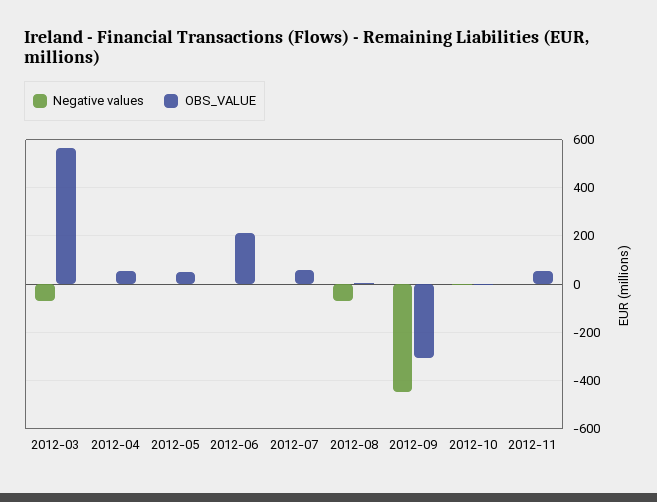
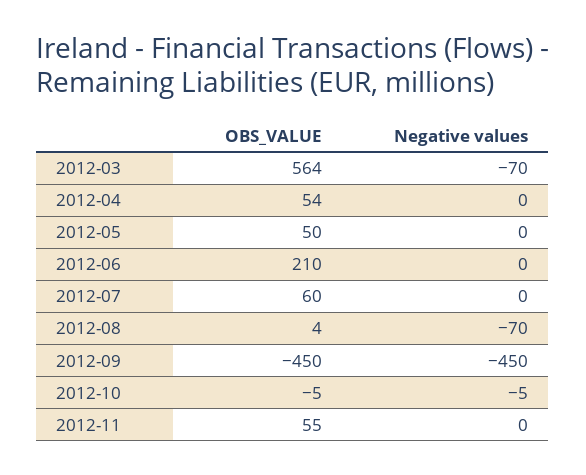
  {
    "Negative values": {
      "2012-03": -70,
      "2012-04": 0,
      "2012-05": 0,
      "2012-06": 0,
      "2012-07": 0,
      "2012-08": -70,
      "2012-09": -450,
      "2012-10": -5,
      "2012-11": 0
    },
    "OBS_VALUE": {
      "2012-03": 564,
      "2012-04": 54,
      "2012-05": 50,
      "2012-06": 210,
      "2012-07": 60,
      "2012-08": 4,
-     "2012-09": -300,
+     "2012-09": -450,
      "2012-10": -5,
      "2012-11": 55
    }
  }

